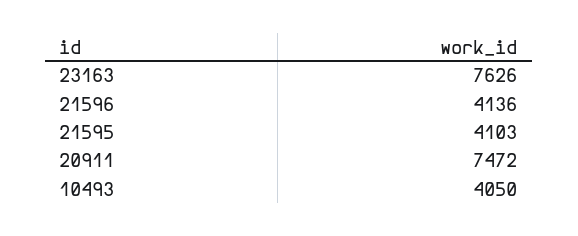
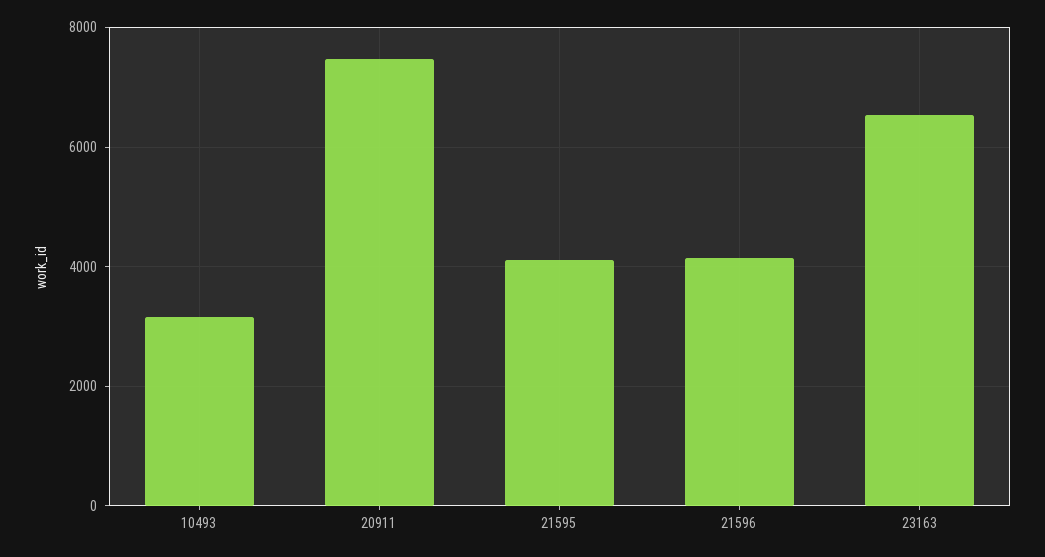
  {
-   "23163": 7626,
+   "23163": 6600,
    "21596": 4136,
    "21595": 4103,
    "20911": 7472,
-   "10493": 4050
+   "10493": 3200
  }

